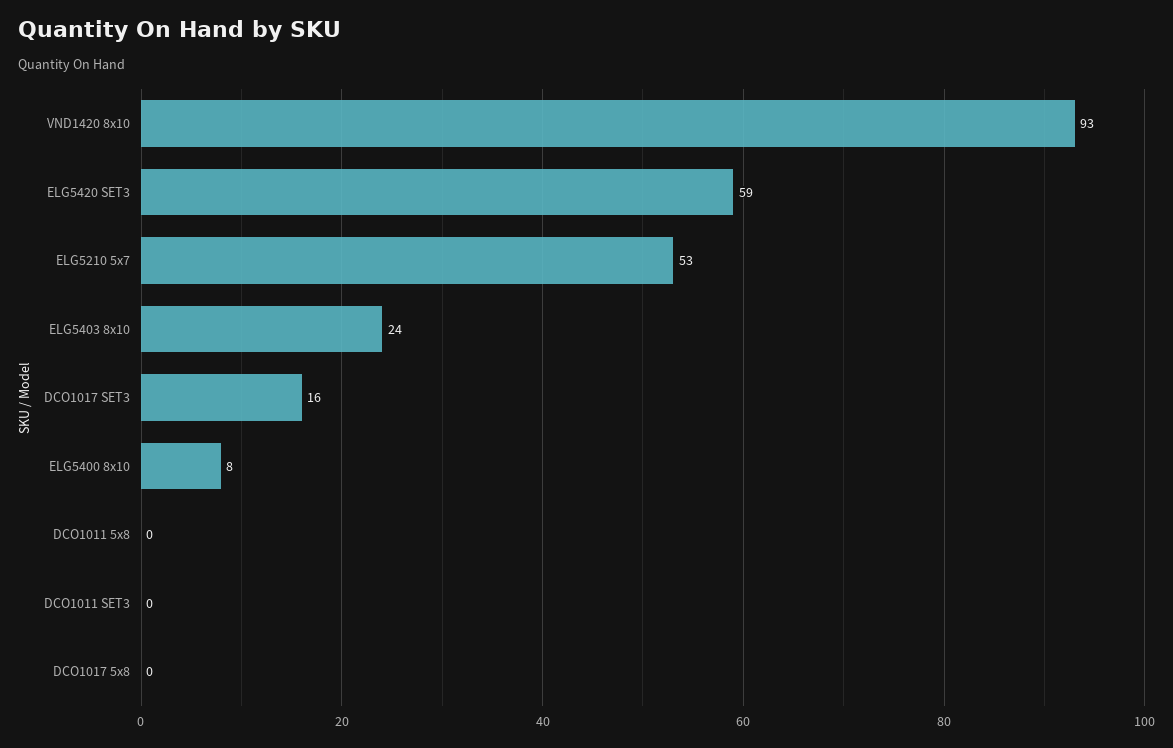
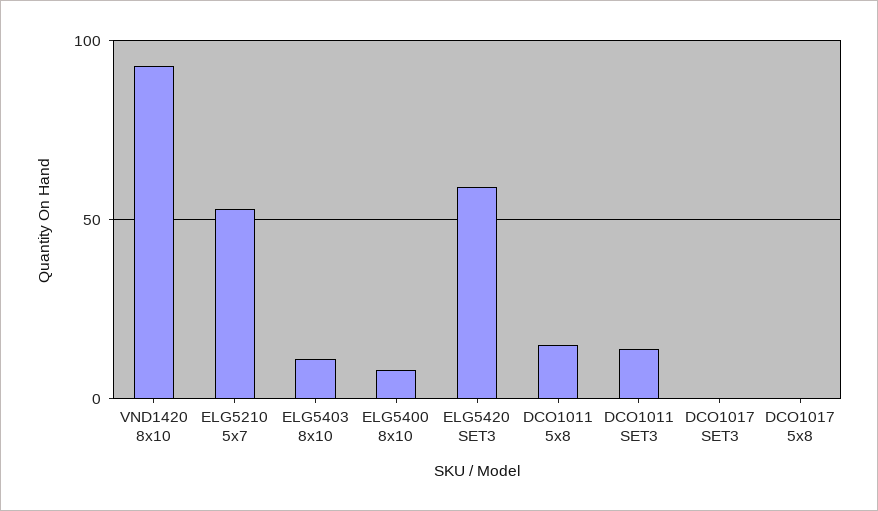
  {
    "VND1420 8x10": 93,
    "ELG5420 SET3": 59,
    "ELG5210 5x7": 53,
-   "ELG5403 8x10": 24,
+   "ELG5403 8x10": 10,
-   "DCO1017 SET3": 16,
+   "DCO1017 SET3": 0,
    "ELG5400 8x10": 8,
-   "DCO1011 5x8": 0,
+   "DCO1011 5x8": 15,
-   "DCO1011 SET3": 0,
+   "DCO1011 SET3": 15,
    "DCO1017 5x8": 0
  }

